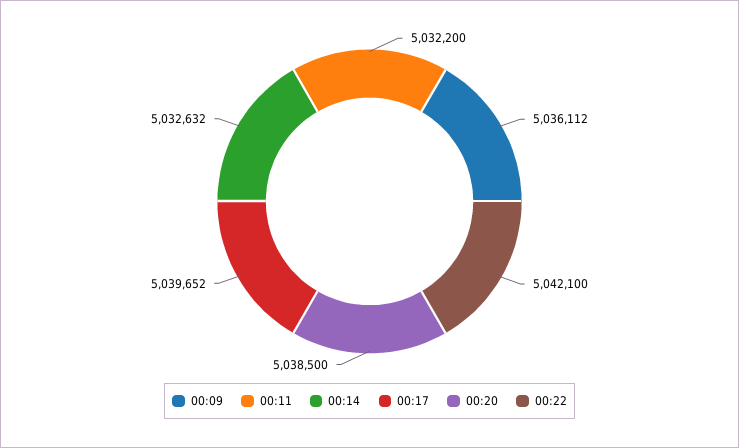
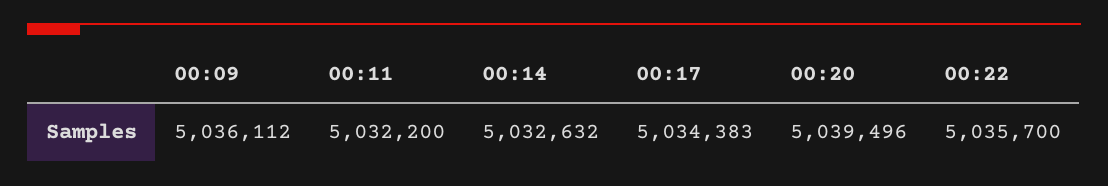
  {
    "00:09": 5036112,
    "00:11": 5032200,
    "00:14": 5032632,
-   "00:17": 5039652,
+   "00:17": 5034383,
-   "00:20": 5038500,
+   "00:20": 5039496,
-   "00:22": 5042100
+   "00:22": 5035700
  }

